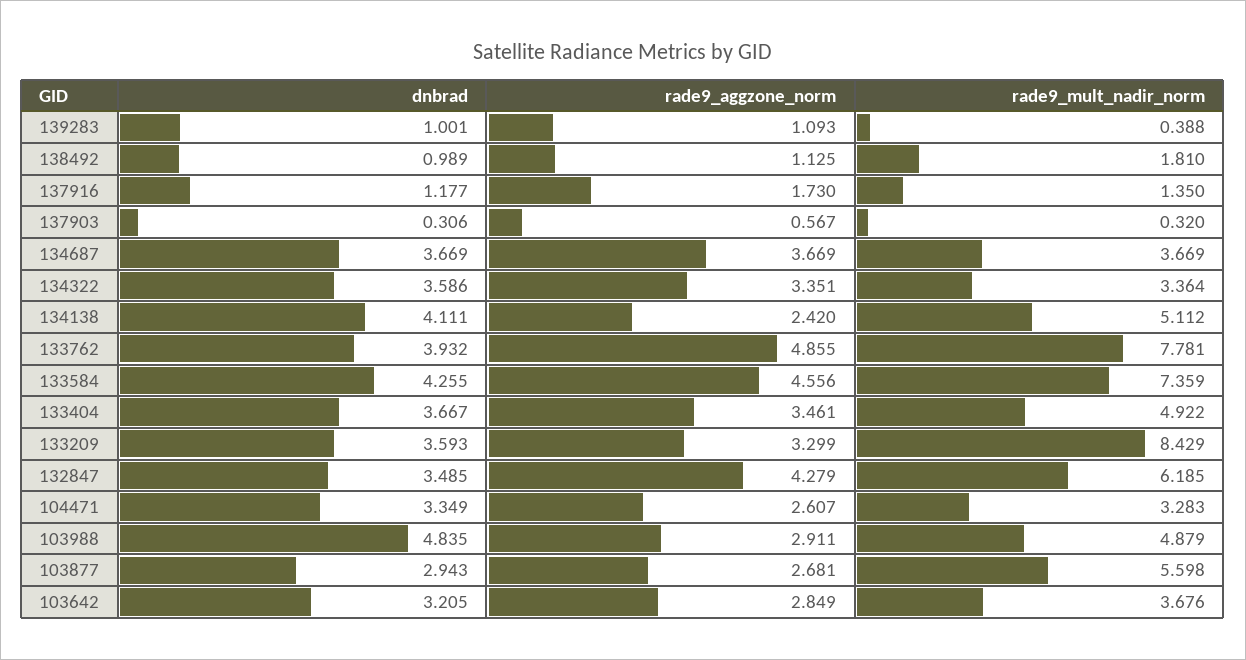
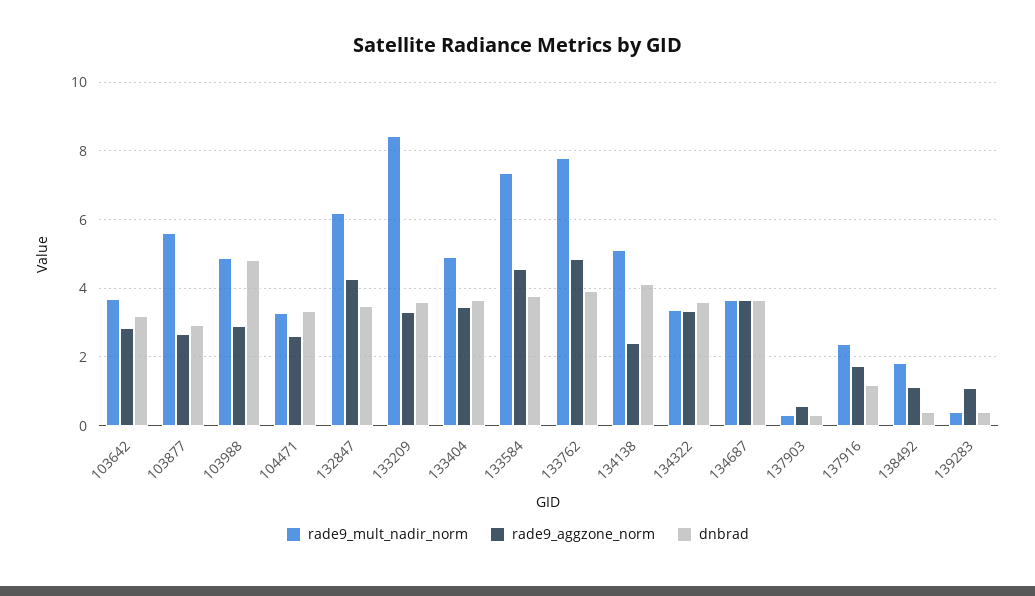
  {
    "dnbrad": {
-     "139283": 1.001,
+     "139283": 0.4,
-     "138492": 0.989,
+     "138492": 0.4,
      "137916": 1.177,
      "137903": 0.306,
      "134687": 3.669,
      "134322": 3.586,
      "134138": 4.111,
      "133762": 3.932,
-     "133584": 4.255,
+     "133584": 3.8,
      "133404": 3.667,
      "133209": 3.593,
      "132847": 3.485,
      "104471": 3.349,
      "103988": 4.835,
      "103877": 2.943,
      "103642": 3.205
    },
    "rade9_aggzone_norm": {
      "139283": 1.093,
      "138492": 1.125,
      "137916": 1.73,
      "137903": 0.567,
      "134687": 3.669,
      "134322": 3.351,
      "134138": 2.42,
      "133762": 4.855,
      "133584": 4.556,
      "133404": 3.461,
      "133209": 3.299,
      "132847": 4.279,
      "104471": 2.607,
      "103988": 2.911,
      "103877": 2.681,
      "103642": 2.849
    },
    "rade9_mult_nadir_norm": {
      "139283": 0.388,
      "138492": 1.81,
-     "137916": 1.35,
+     "137916": 2.4,
      "137903": 0.32,
      "134687": 3.669,
      "134322": 3.364,
      "134138": 5.112,
      "133762": 7.781,
      "133584": 7.359,
      "133404": 4.922,
      "133209": 8.429,
      "132847": 6.185,
      "104471": 3.283,
      "103988": 4.879,
      "103877": 5.598,
      "103642": 3.676
    }
  }

